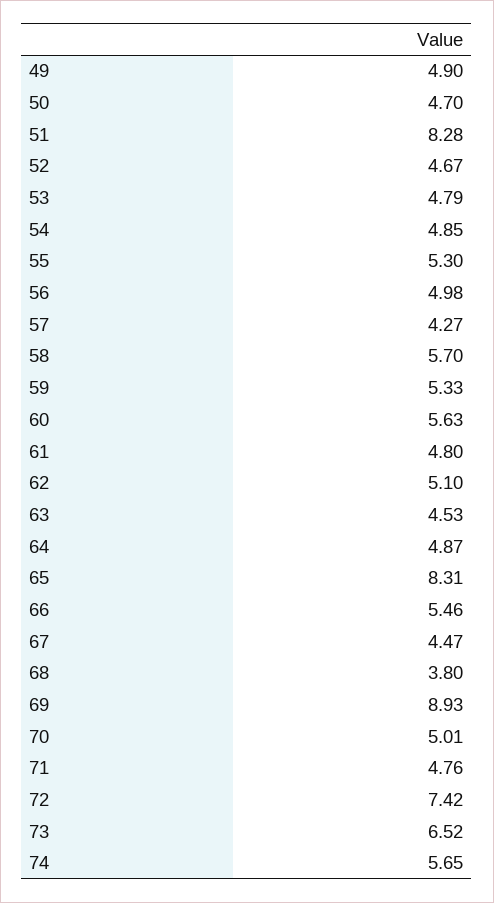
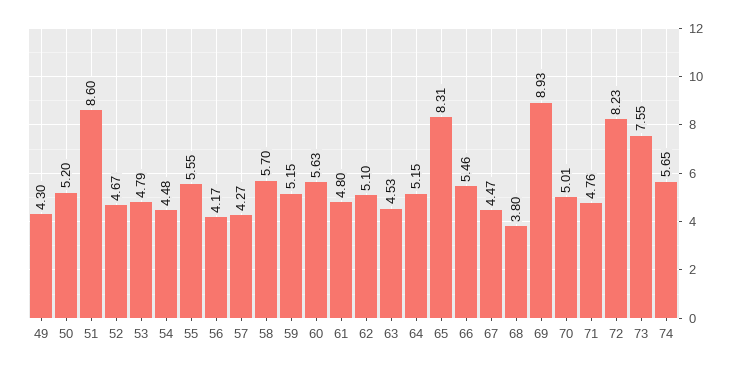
  {
-   "49": 4.9,
+   "49": 4.3,
-   "50": 4.7,
+   "50": 5.2,
-   "51": 8.28,
+   "51": 8.6,
    "52": 4.67,
    "53": 4.79,
-   "54": 4.85,
+   "54": 4.48,
-   "55": 5.3,
+   "55": 5.55,
-   "56": 4.98,
+   "56": 4.17,
    "57": 4.27,
    "58": 5.7,
-   "59": 5.33,
+   "59": 5.15,
    "60": 5.63,
    "61": 4.8,
    "62": 5.1,
    "63": 4.53,
-   "64": 4.87,
+   "64": 5.15,
    "65": 8.31,
    "66": 5.46,
    "67": 4.47,
    "68": 3.8,
    "69": 8.93,
    "70": 5.01,
    "71": 4.76,
-   "72": 7.42,
+   "72": 8.23,
-   "73": 6.52,
+   "73": 7.55,
    "74": 5.65
  }

